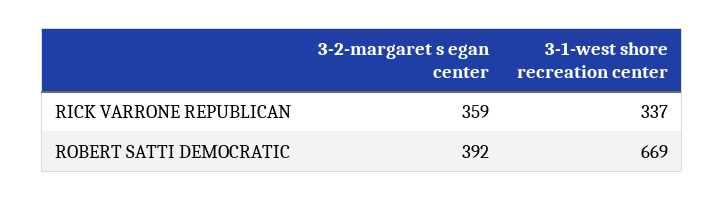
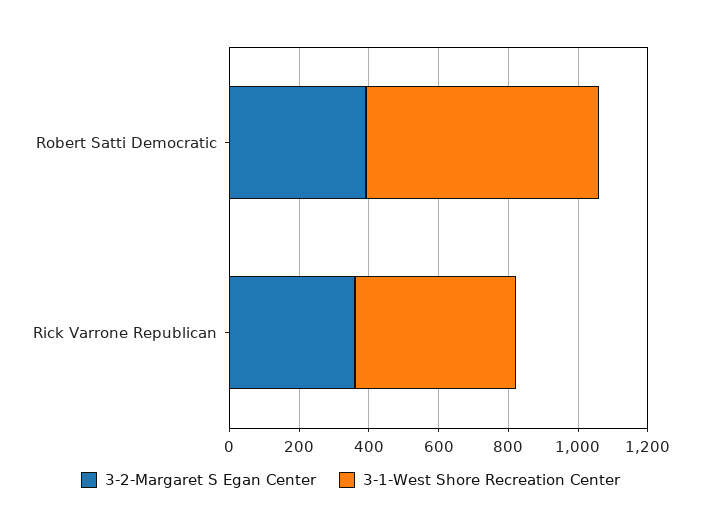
  {
    "3-2-margaret s egan center": {
      "RICK VARRONE REPUBLICAN": 359,
      "ROBERT SATTI DEMOCRATIC": 392
    },
    "3-1-west shore recreation center": {
-     "RICK VARRONE REPUBLICAN": 337,
+     "RICK VARRONE REPUBLICAN": 450,
      "ROBERT SATTI DEMOCRATIC": 669
    }
  }

